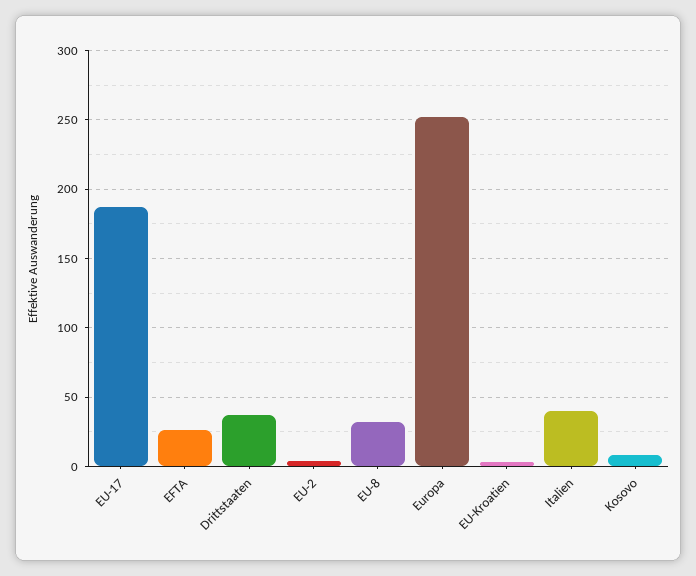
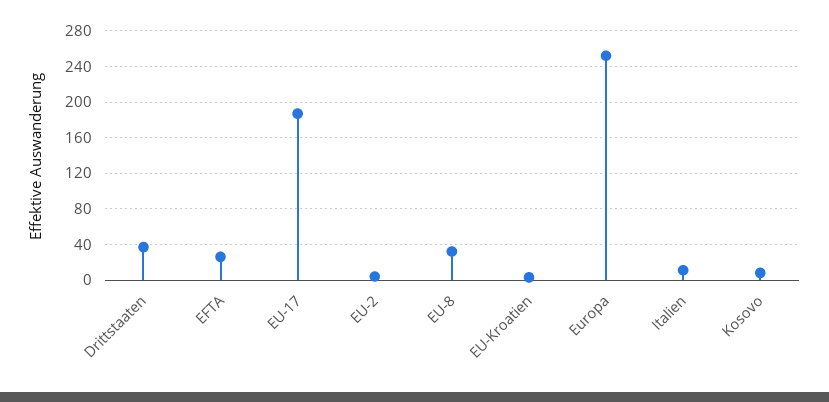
  {
    "EU-17": 185,
    "EFTA": 25,
    "Drittstaaten": 35,
    "EU-2": 5,
    "EU-8": 30,
    "Europa": 250,
    "EU-Kroatien": 5,
-   "Italien": 40,
+   "Italien": 10,
    "Kosovo": 10
  }

